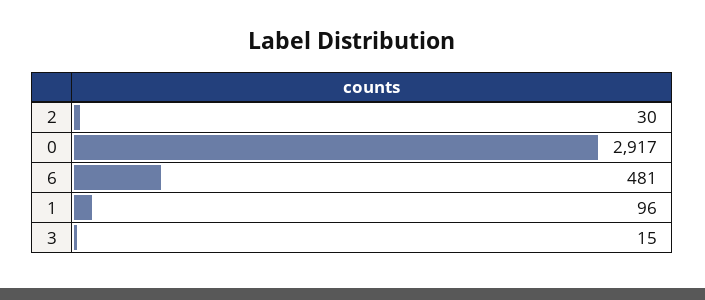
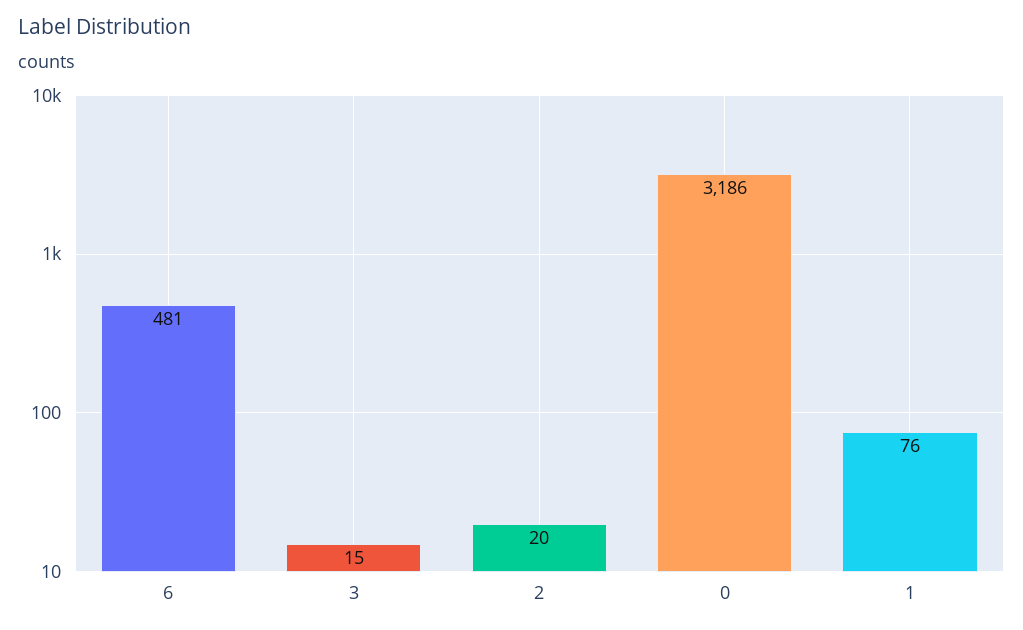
  {
-   "2": 30,
+   "2": 20,
-   "0": 2917,
+   "0": 3186,
    "6": 481,
-   "1": 96,
+   "1": 76,
    "3": 15
  }

